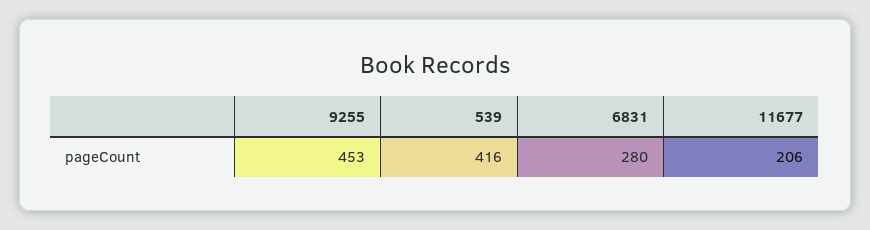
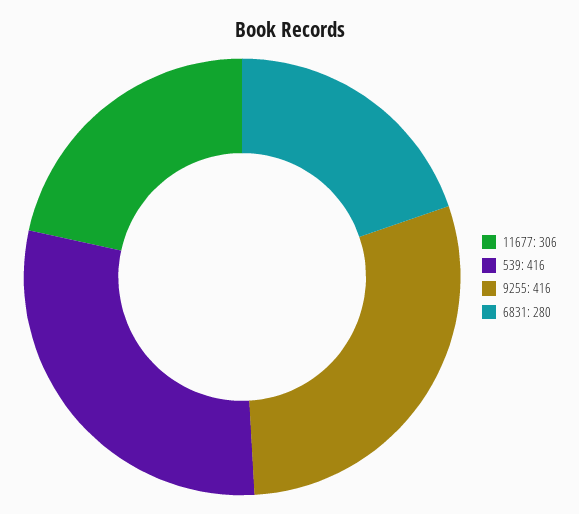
  {
-   "9255": 453,
+   "9255": 416,
    "539": 416,
    "6831": 280,
-   "11677": 206
+   "11677": 306
  }

